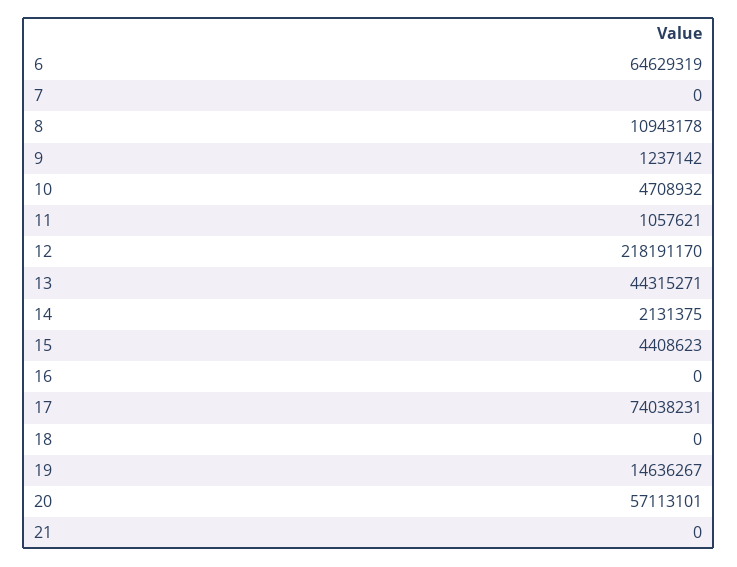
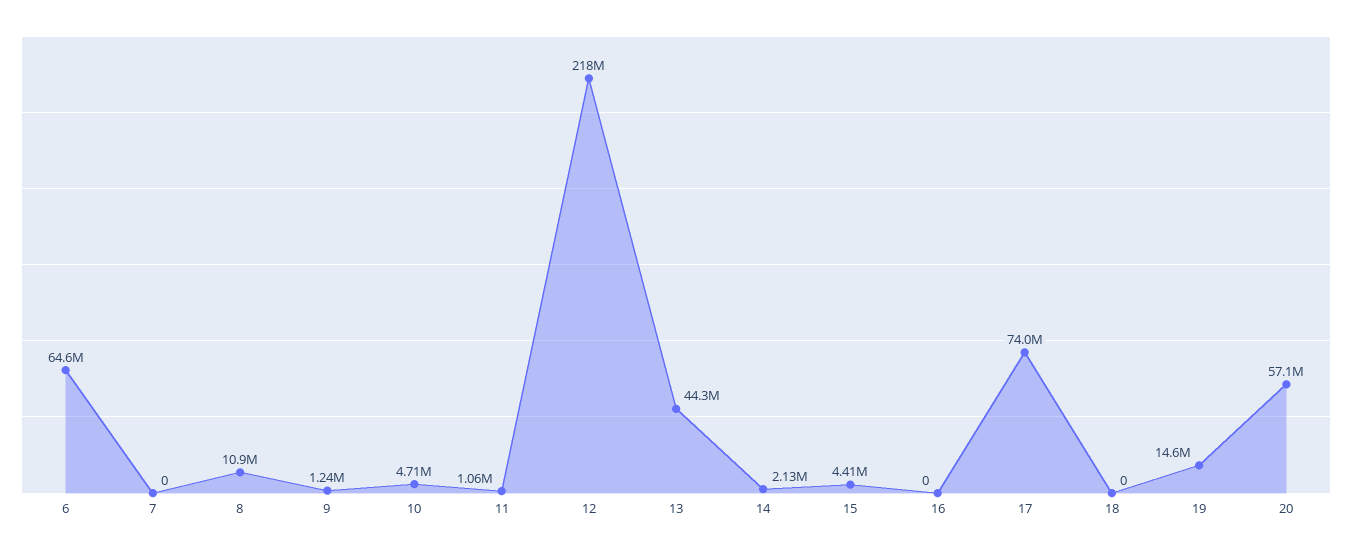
  {
    "6": 64629319,
    "7": 0,
    "8": 10943178,
    "9": 1237142,
    "10": 4708932,
    "11": 1057621,
    "12": 218191170,
    "13": 44315271,
    "14": 2131375,
    "15": 4408623,
    "16": 0,
    "17": 74038231,
    "18": 0,
    "19": 14636267,
-   "20": 57113101,
+   "20": 57113101
-   "21": 0
  }

